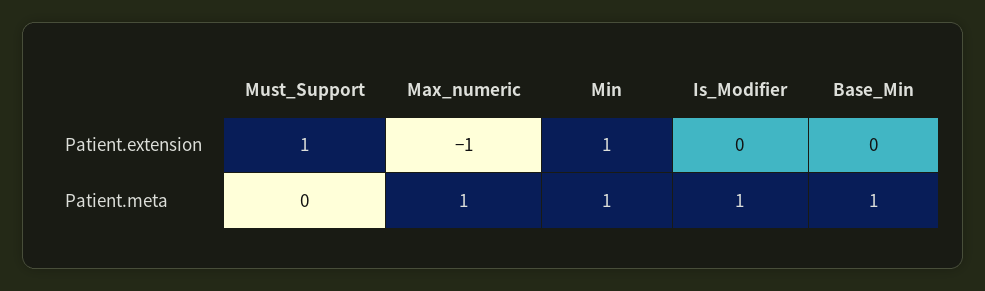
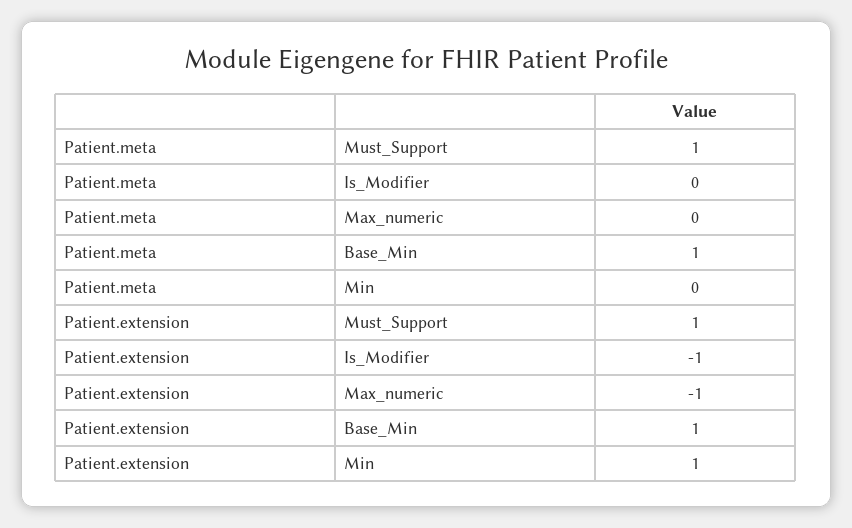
  {
    "Must_Support": {
      "Patient.extension": 1,
-     "Patient.meta": 0
+     "Patient.meta": 1
    },
    "Max_numeric": {
      "Patient.extension": -1,
-     "Patient.meta": 1
+     "Patient.meta": 0
    },
    "Min": {
      "Patient.extension": 1,
-     "Patient.meta": 1
+     "Patient.meta": 0
    },
    "Is_Modifier": {
-     "Patient.extension": 0,
+     "Patient.extension": -1,
-     "Patient.meta": 1
+     "Patient.meta": 0
    },
    "Base_Min": {
-     "Patient.extension": 0,
+     "Patient.extension": 1,
      "Patient.meta": 1
    }
  }

